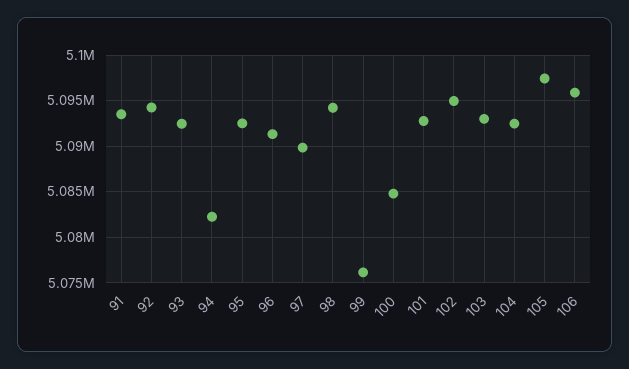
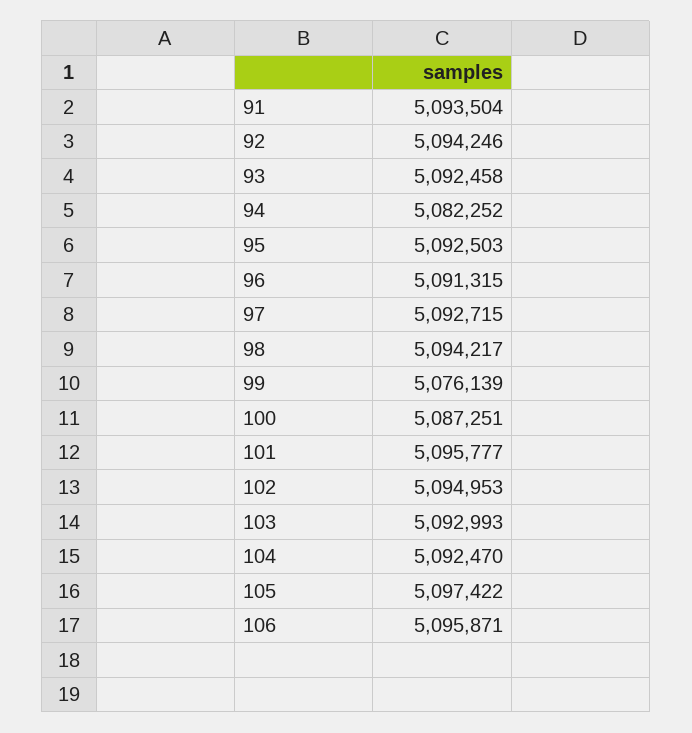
  {
    "91": 5093504,
    "92": 5094246,
    "93": 5092458,
    "94": 5082252,
    "95": 5092503,
    "96": 5091315,
-   "97": 5090000,
+   "97": 5092715,
    "98": 5094217,
    "99": 5076139,
-   "100": 5085000,
+   "100": 5087251,
-   "101": 5093000,
+   "101": 5095777,
    "102": 5094953,
    "103": 5092993,
    "104": 5092470,
    "105": 5097422,
    "106": 5095871
  }

